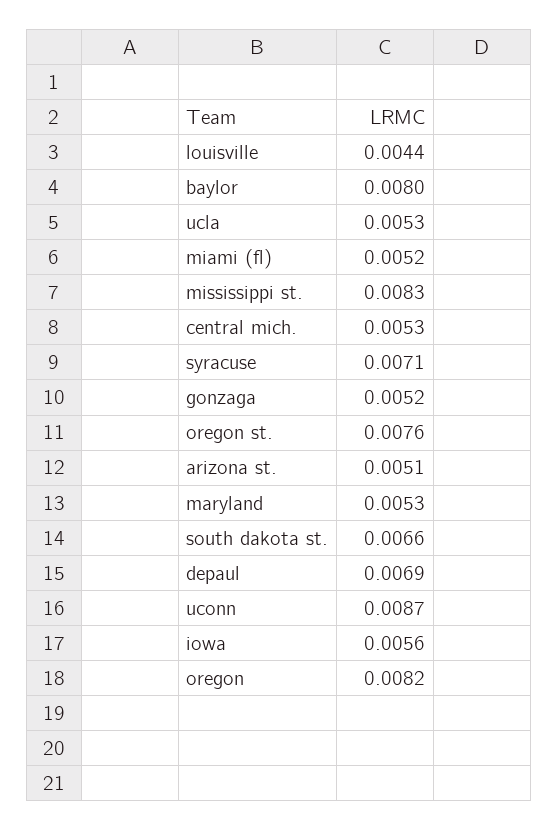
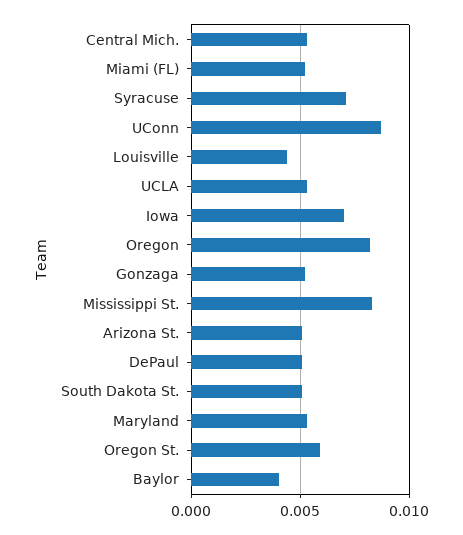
  {
    "louisville": 0.0044,
-   "baylor": 0.008,
+   "baylor": 0.004,
    "ucla": 0.0053,
    "miami (fl)": 0.0052,
    "mississippi st.": 0.0083,
    "central mich.": 0.0053,
    "syracuse": 0.0071,
    "gonzaga": 0.0052,
-   "oregon st.": 0.0076,
+   "oregon st.": 0.006,
    "arizona st.": 0.0051,
    "maryland": 0.0053,
-   "south dakota st.": 0.0066,
+   "south dakota st.": 0.005,
-   "depaul": 0.0069,
+   "depaul": 0.005,
    "uconn": 0.0087,
-   "iowa": 0.0056,
+   "iowa": 0.007,
    "oregon": 0.0082
  }

